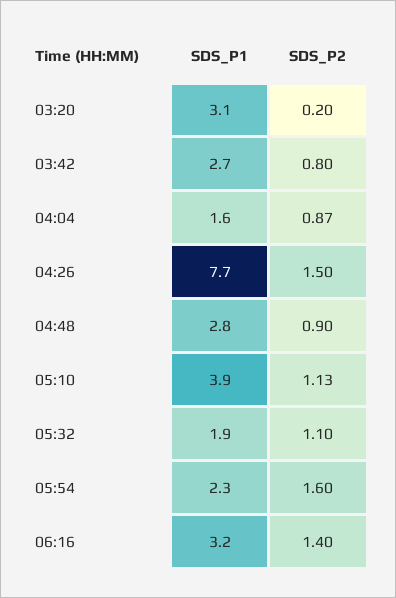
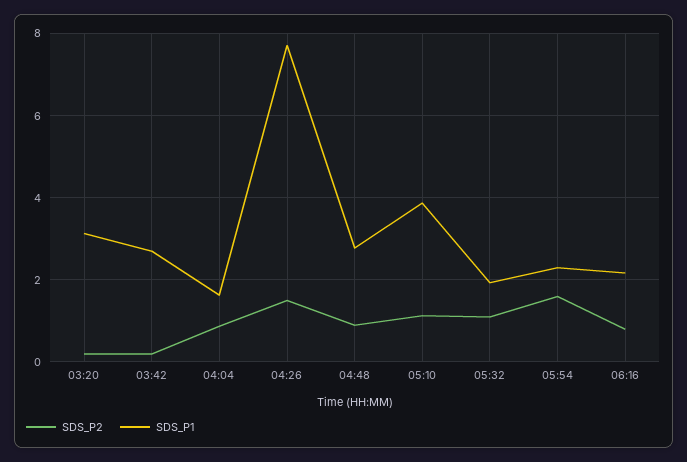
  {
    "SDS_P1": {
      "03:20": 3.1,
      "03:42": 2.7,
      "04:04": 1.6,
      "04:26": 7.7,
      "04:48": 2.8,
      "05:10": 3.9,
      "05:32": 1.9,
      "05:54": 2.3,
-     "06:16": 3.2
+     "06:16": 2.2
    },
    "SDS_P2": {
      "03:20": 0.2,
-     "03:42": 0.8,
+     "03:42": 0.2,
      "04:04": 0.87,
      "04:26": 1.5,
      "04:48": 0.9,
      "05:10": 1.13,
      "05:32": 1.1,
      "05:54": 1.6,
-     "06:16": 1.4
+     "06:16": 0.8
    }
  }

